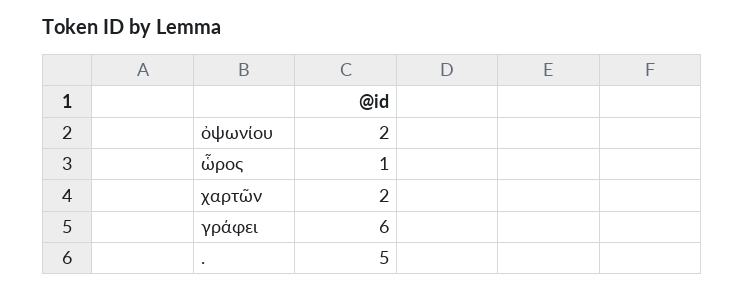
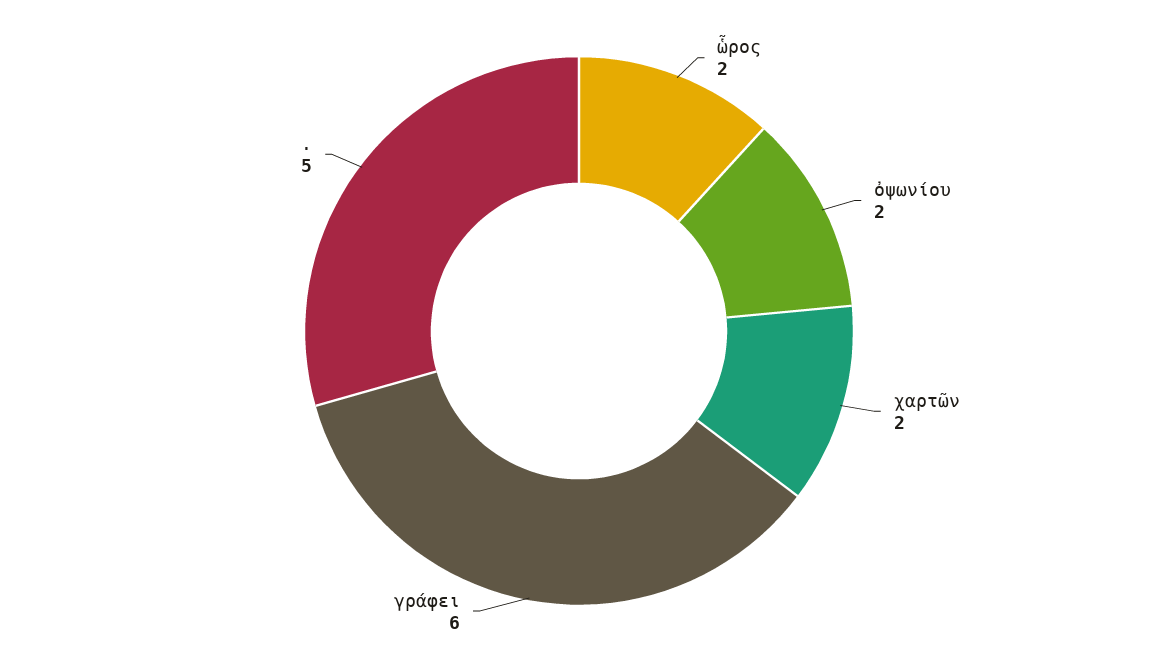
  {
    "ὀψωνίου": 2,
-   "ὧρος": 1,
+   "ὧρος": 2,
    "χαρτῶν": 2,
    "γράφει": 6,
    ".": 5
  }

